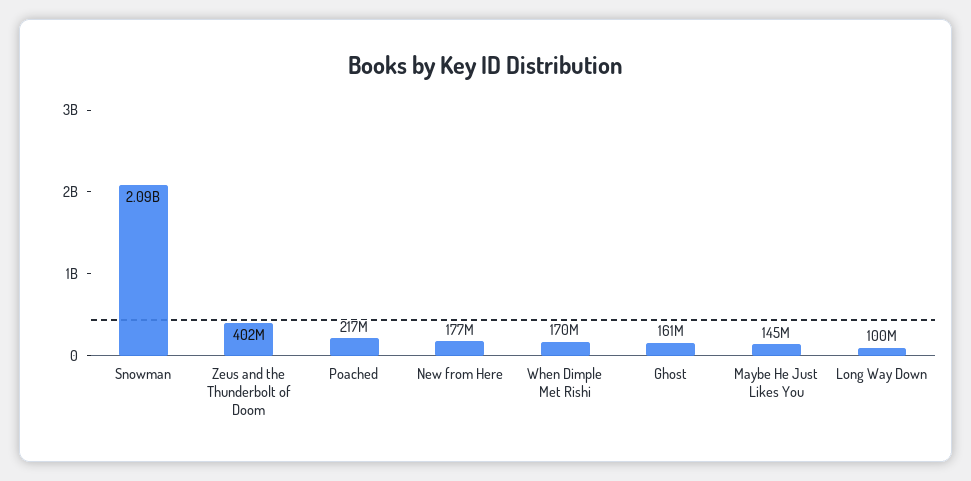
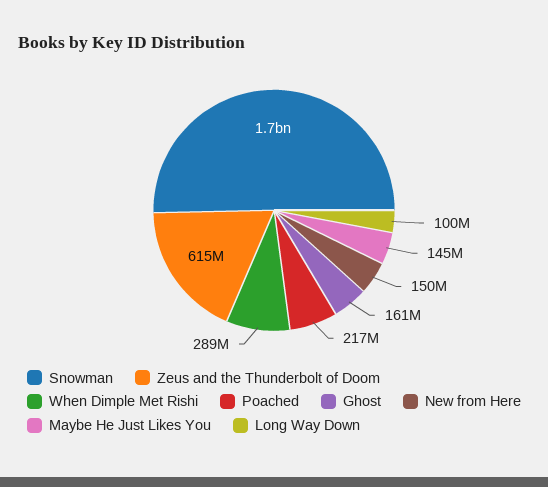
  {
-   "Snowman": 2090000000,
+   "Snowman": 1700000000,
-   "Zeus and the Thunderbolt of Doom": 402000000,
+   "Zeus and the Thunderbolt of Doom": 615000000,
    "Poached": 217000000,
-   "New from Here": 177000000,
+   "New from Here": 150000000,
-   "When Dimple Met Rishi": 170000000,
+   "When Dimple Met Rishi": 289000000,
    "Ghost": 161000000,
    "Maybe He Just Likes You": 145000000,
    "Long Way Down": 100000000
  }

